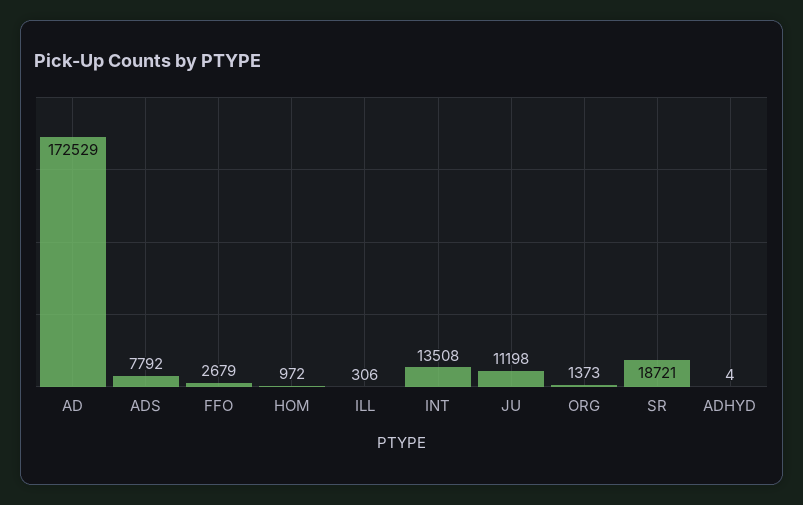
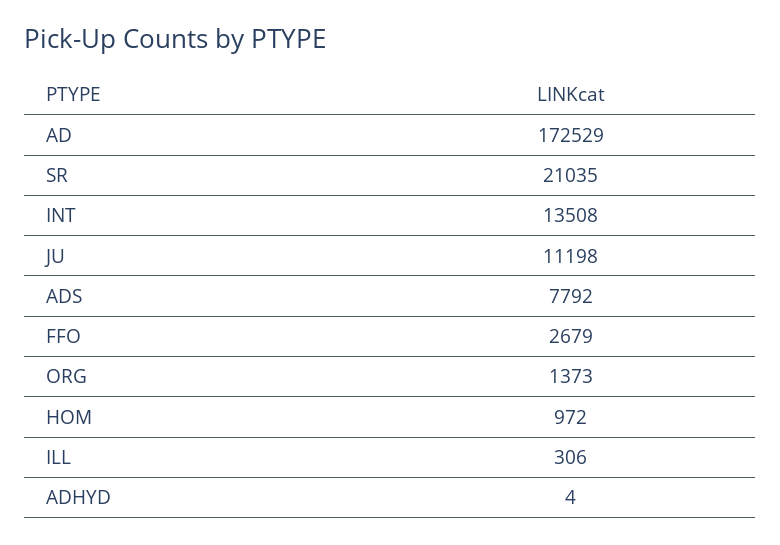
  {
    "AD": 172529,
    "ADS": 7792,
    "FFO": 2679,
    "HOM": 972,
    "ILL": 306,
    "INT": 13508,
    "JU": 11198,
    "ORG": 1373,
-   "SR": 18721,
+   "SR": 21035,
    "ADHYD": 4
  }

